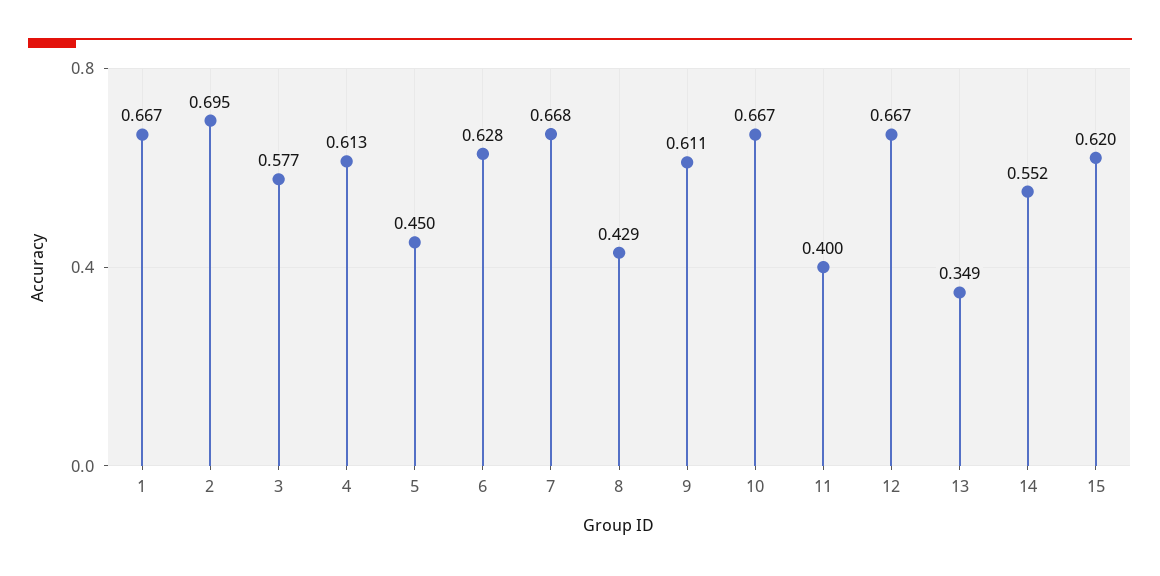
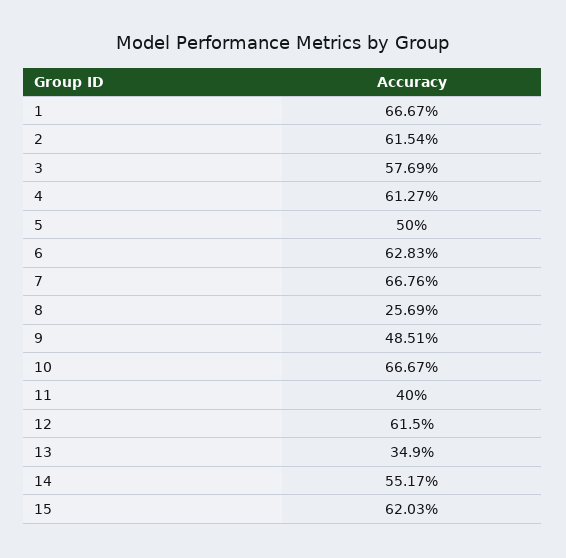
  {
    "1": 0.6667,
-   "2": 0.695,
+   "2": 0.6154,
    "3": 0.5769,
    "4": 0.6127,
-   "5": 0.45,
+   "5": 0.5,
    "6": 0.6283,
    "7": 0.6676,
-   "8": 0.429,
+   "8": 0.2569,
-   "9": 0.611,
+   "9": 0.4851,
    "10": 0.6667,
    "11": 0.4,
-   "12": 0.667,
+   "12": 0.615,
    "13": 0.349,
    "14": 0.5517,
    "15": 0.6203
  }

